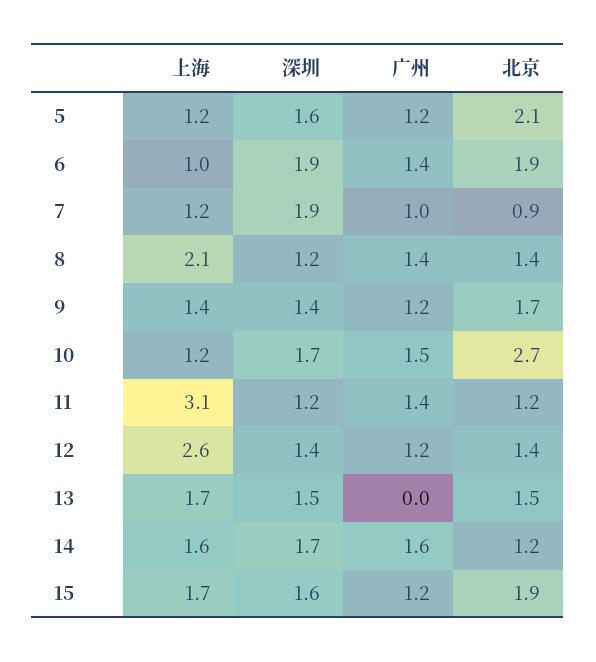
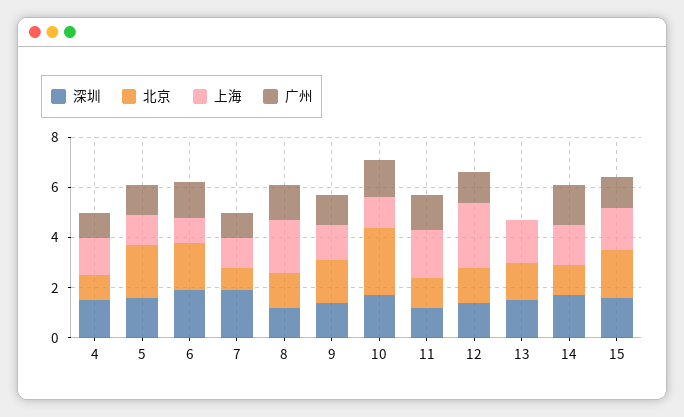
  {
    "上海": {
      "5": 1.2,
      "6": 1,
      "7": 1.2,
      "8": 2.1,
      "9": 1.4,
      "10": 1.2,
-     "11": 3.1,
+     "11": 2,
      "12": 2.6,
      "13": 1.7,
      "14": 1.6,
-     "15": 1.7
+     "15": 1.7,
+     "4": 1.5
    },
    "深圳": {
      "5": 1.6,
      "6": 1.9,
      "7": 1.9,
      "8": 1.2,
      "9": 1.4,
      "10": 1.7,
      "11": 1.2,
      "12": 1.4,
      "13": 1.5,
      "14": 1.7,
-     "15": 1.6
+     "15": 1.6,
+     "4": 1.5
    },
    "广州": {
      "5": 1.2,
      "6": 1.4,
      "7": 1,
      "8": 1.4,
      "9": 1.2,
      "10": 1.5,
      "11": 1.4,
      "12": 1.2,
      "13": 0,
      "14": 1.6,
-     "15": 1.2
+     "15": 1.2,
+     "4": 1
    },
    "北京": {
      "5": 2.1,
      "6": 1.9,
      "7": 0.9,
      "8": 1.4,
      "9": 1.7,
      "10": 2.7,
      "11": 1.2,
      "12": 1.4,
      "13": 1.5,
      "14": 1.2,
-     "15": 1.9
+     "15": 1.9,
+     "4": 1
    }
  }

